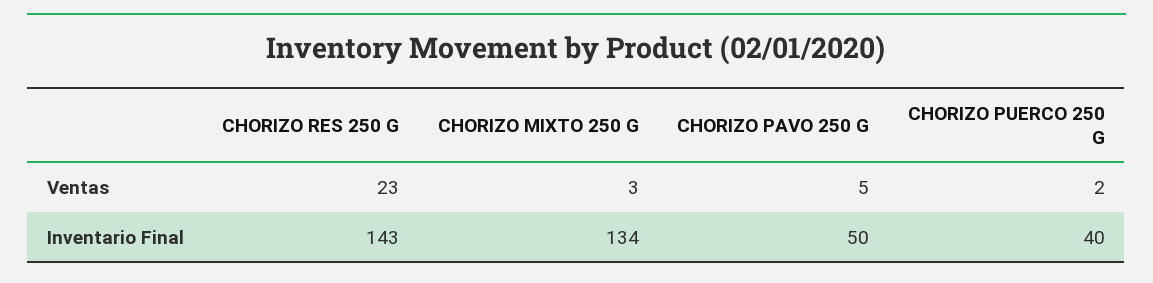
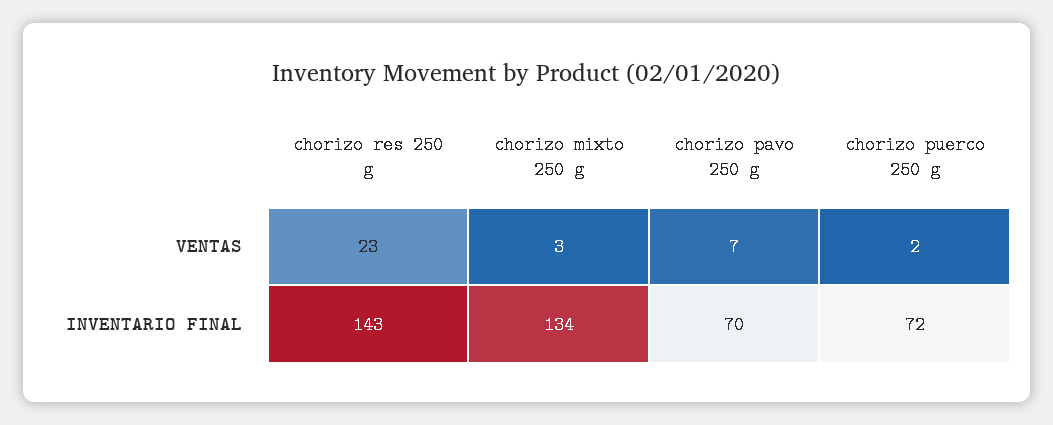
  {
    "CHORIZO RES 250 G": {
      "Ventas": 23,
      "Inventario Final": 143
    },
    "CHORIZO MIXTO 250 G": {
      "Ventas": 3,
      "Inventario Final": 134
    },
    "CHORIZO PAVO 250 G": {
-     "Ventas": 5,
+     "Ventas": 7,
-     "Inventario Final": 50
+     "Inventario Final": 70
    },
    "CHORIZO PUERCO 250 G": {
      "Ventas": 2,
-     "Inventario Final": 40
+     "Inventario Final": 72
    }
  }

